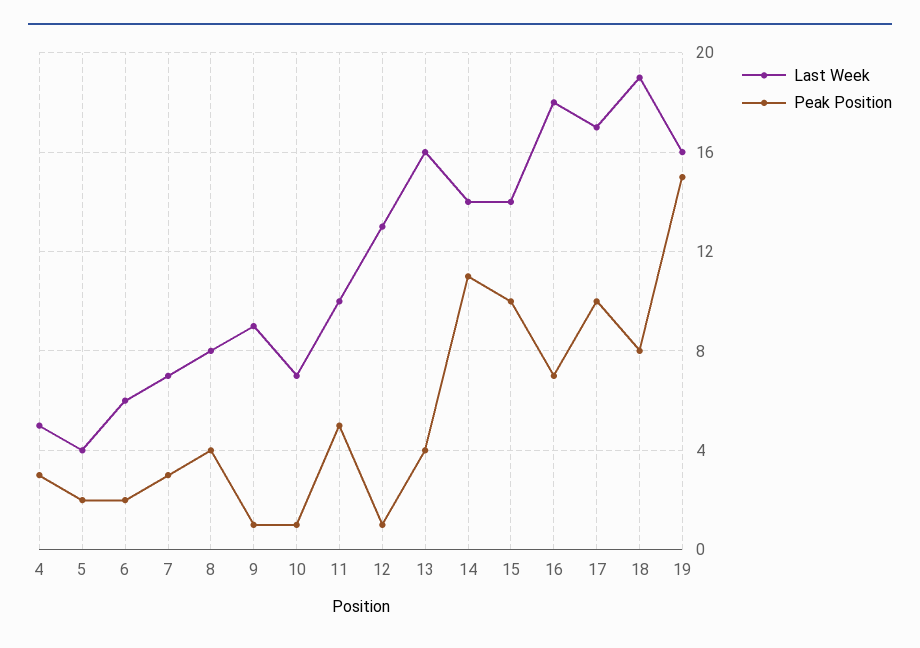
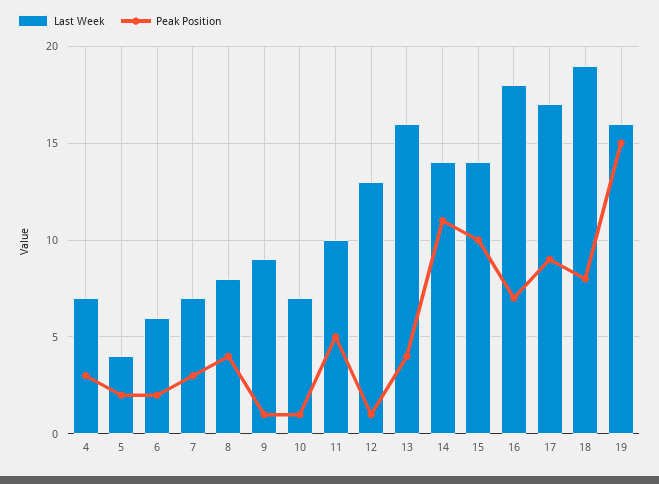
  {
    "Last Week": {
-     "4": 5,
+     "4": 7,
      "5": 4,
      "6": 6,
      "7": 7,
      "8": 8,
      "9": 9,
      "10": 7,
      "11": 10,
      "12": 13,
      "13": 16,
      "14": 14,
      "15": 14,
      "16": 18,
      "17": 17,
      "18": 19,
      "19": 16
    },
    "Peak Position": {
      "4": 3,
      "5": 2,
      "6": 2,
      "7": 3,
      "8": 4,
      "9": 1,
      "10": 1,
      "11": 5,
      "12": 1,
      "13": 4,
      "14": 11,
      "15": 10,
      "16": 7,
-     "17": 10,
+     "17": 9,
      "18": 8,
      "19": 15
    }
  }

